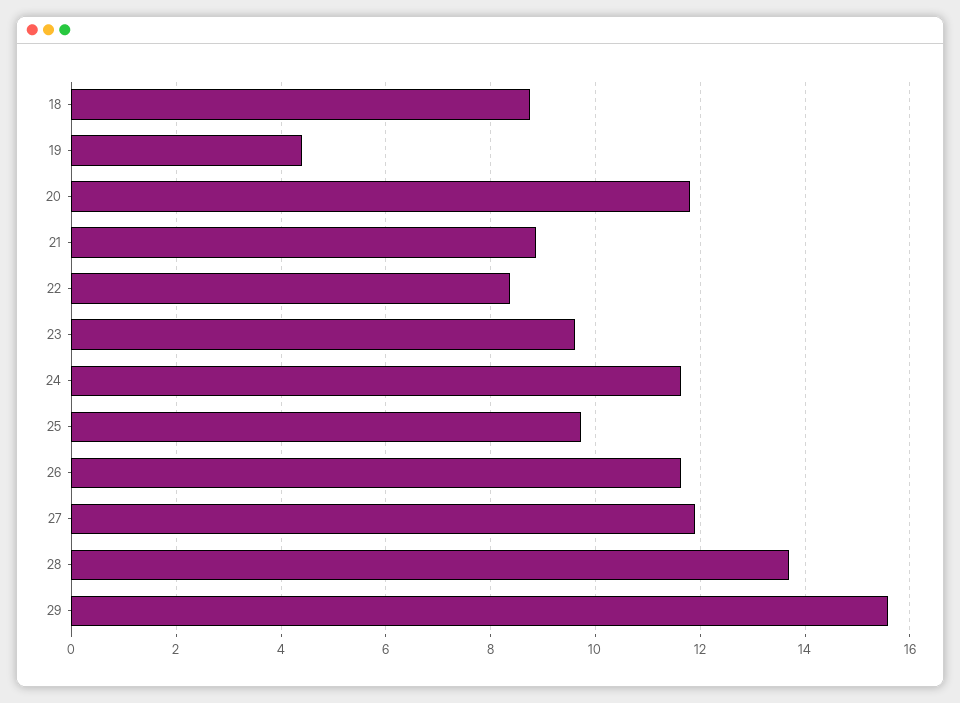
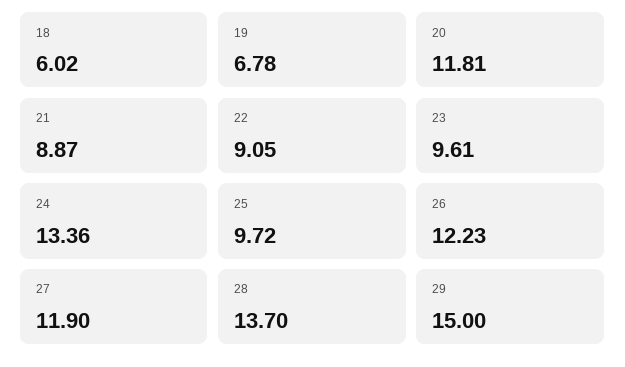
  {
-   "18": 8.8,
+   "18": 6.02,
-   "19": 4.4,
+   "19": 6.78,
    "20": 11.81,
    "21": 8.87,
-   "22": 8.4,
+   "22": 9.05,
    "23": 9.61,
-   "24": 11.6,
+   "24": 13.36,
    "25": 9.72,
-   "26": 11.6,
+   "26": 12.23,
    "27": 11.9,
    "28": 13.7,
-   "29": 15.6
+   "29": 15
  }

